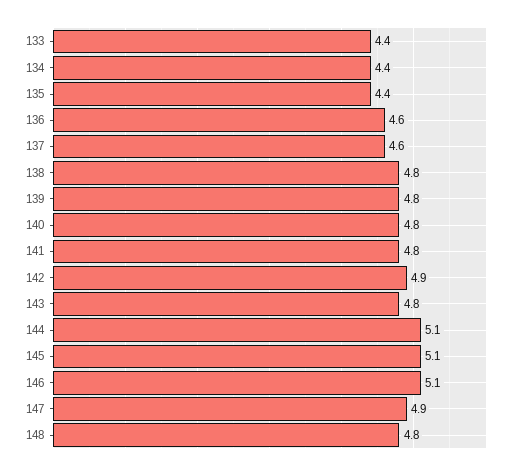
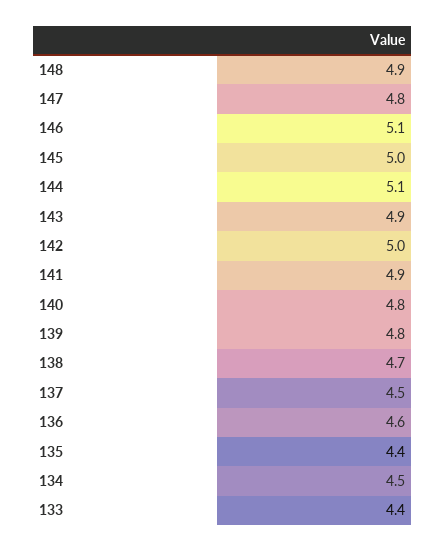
  {
    "133": 4.4,
-   "134": 4.4,
+   "134": 4.5,
    "135": 4.4,
    "136": 4.6,
-   "137": 4.6,
+   "137": 4.5,
-   "138": 4.8,
+   "138": 4.7,
    "139": 4.8,
    "140": 4.8,
-   "141": 4.8,
+   "141": 4.9,
-   "142": 4.9,
+   "142": 5,
-   "143": 4.8,
+   "143": 4.9,
    "144": 5.1,
-   "145": 5.1,
+   "145": 5,
    "146": 5.1,
-   "147": 4.9,
+   "147": 4.8,
-   "148": 4.8
+   "148": 4.9
  }

